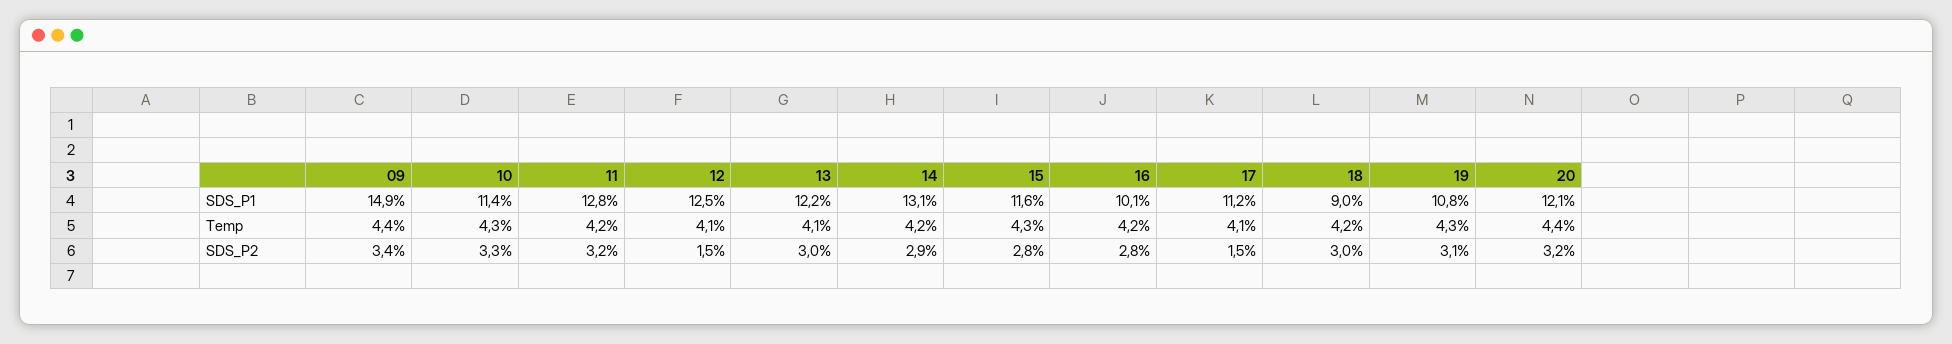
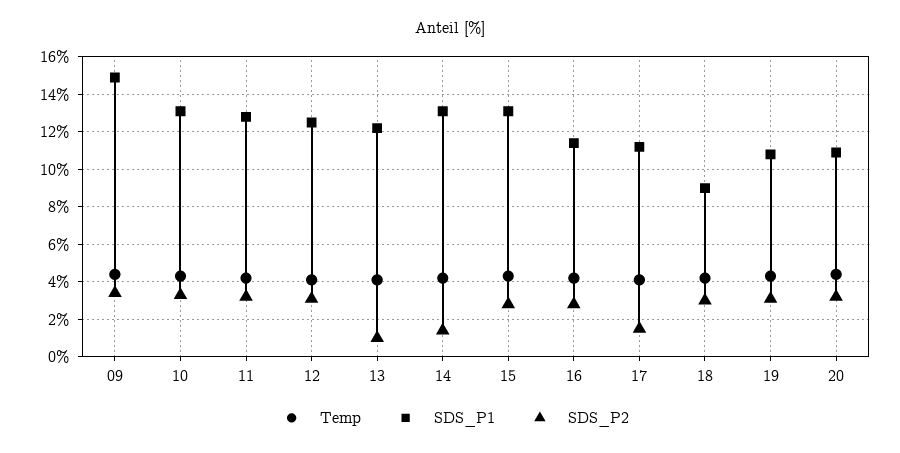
  {
    "SDS_P1": {
      "09": 14.9,
-     "10": 11.4,
+     "10": 13,
      "11": 12.8,
      "12": 12.5,
      "13": 12.2,
      "14": 13.1,
-     "15": 11.6,
+     "15": 13,
-     "16": 10.1,
+     "16": 11.5,
      "17": 11.2,
      "18": 9,
      "19": 10.8,
-     "20": 12.1
+     "20": 11
    },
    "Temp": {
      "09": 4.4,
      "10": 4.3,
      "11": 4.2,
      "12": 4.1,
      "13": 4.1,
      "14": 4.2,
      "15": 4.3,
      "16": 4.2,
      "17": 4.1,
      "18": 4.2,
      "19": 4.3,
      "20": 4.4
    },
    "SDS_P2": {
      "09": 3.4,
      "10": 3.3,
      "11": 3.2,
-     "12": 1.5,
+     "12": 3,
-     "13": 3,
+     "13": 1,
-     "14": 2.9,
+     "14": 1.5,
      "15": 2.8,
      "16": 2.8,
      "17": 1.5,
      "18": 3,
      "19": 3.1,
      "20": 3.2
    }
  }

